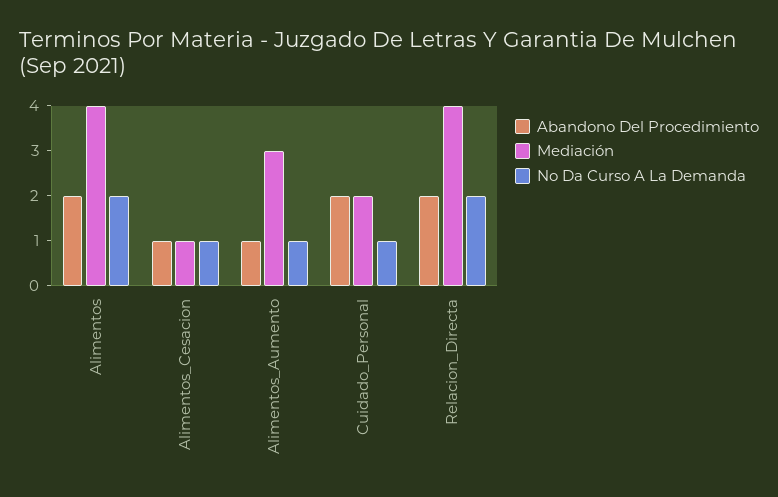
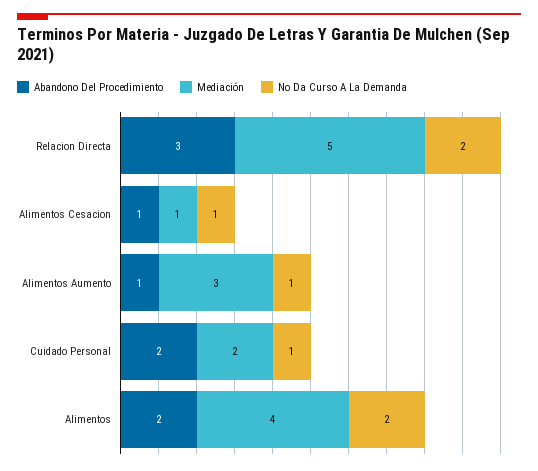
  {
    "Abandono Del Procedimiento": {
      "Alimentos": 2,
      "Alimentos_Cesacion": 1,
      "Alimentos_Aumento": 1,
      "Cuidado_Personal": 2,
-     "Relacion_Directa": 2
+     "Relacion_Directa": 3
    },
    "Mediación": {
      "Alimentos": 4,
      "Alimentos_Cesacion": 1,
      "Alimentos_Aumento": 3,
      "Cuidado_Personal": 2,
-     "Relacion_Directa": 4
+     "Relacion_Directa": 5
    },
    "No Da Curso A La Demanda": {
      "Alimentos": 2,
      "Alimentos_Cesacion": 1,
      "Alimentos_Aumento": 1,
      "Cuidado_Personal": 1,
      "Relacion_Directa": 2
    }
  }

